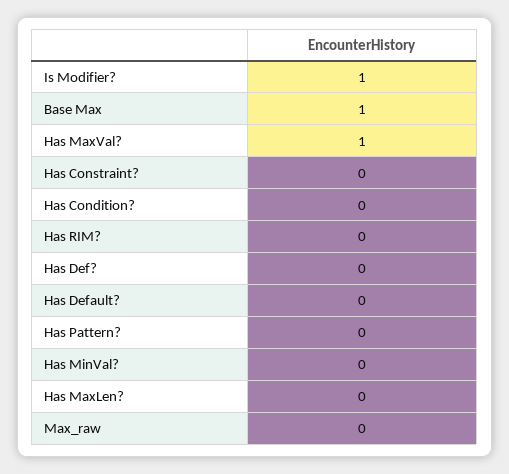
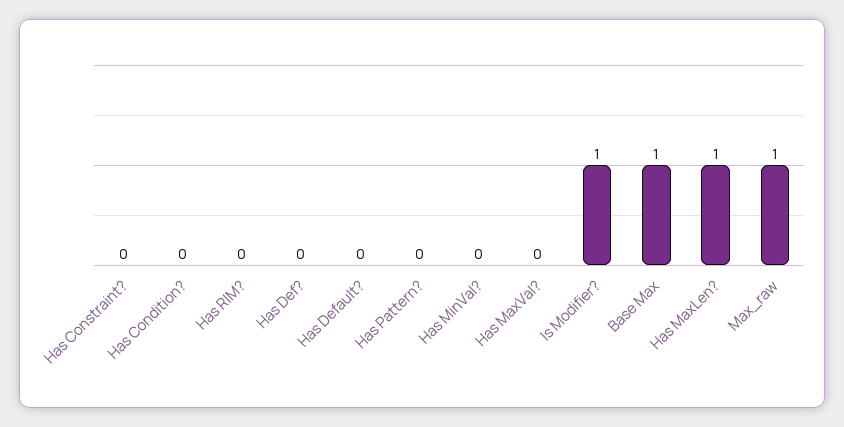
  {
    "Is Modifier?": 1,
    "Base Max": 1,
-   "Has MaxVal?": 1,
+   "Has MaxVal?": 0,
    "Has Constraint?": 0,
    "Has Condition?": 0,
    "Has RIM?": 0,
    "Has Def?": 0,
    "Has Default?": 0,
    "Has Pattern?": 0,
    "Has MinVal?": 0,
-   "Has MaxLen?": 0,
+   "Has MaxLen?": 1,
-   "Max_raw": 0
+   "Max_raw": 1
  }

